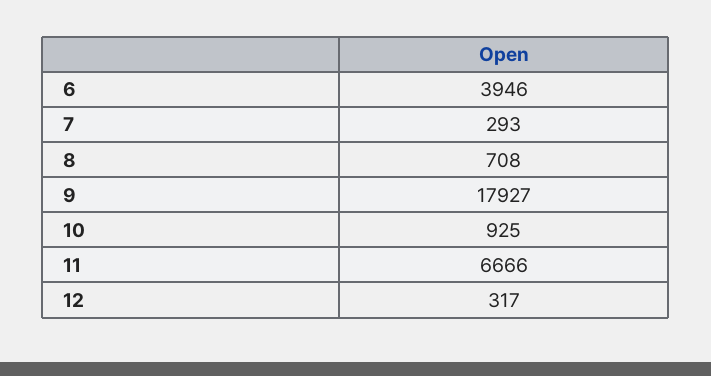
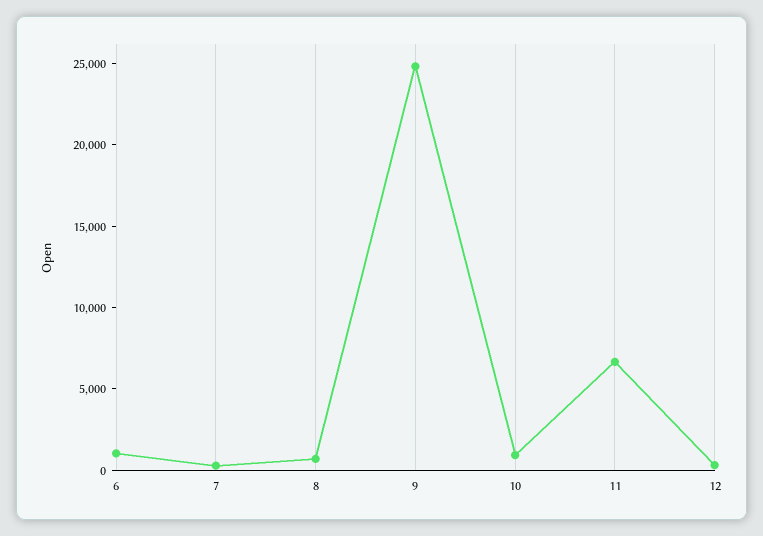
  {
-   "6": 3946,
+   "6": 1000,
    "7": 293,
    "8": 708,
-   "9": 17927,
+   "9": 25000,
    "10": 925,
    "11": 6666,
    "12": 317
  }

